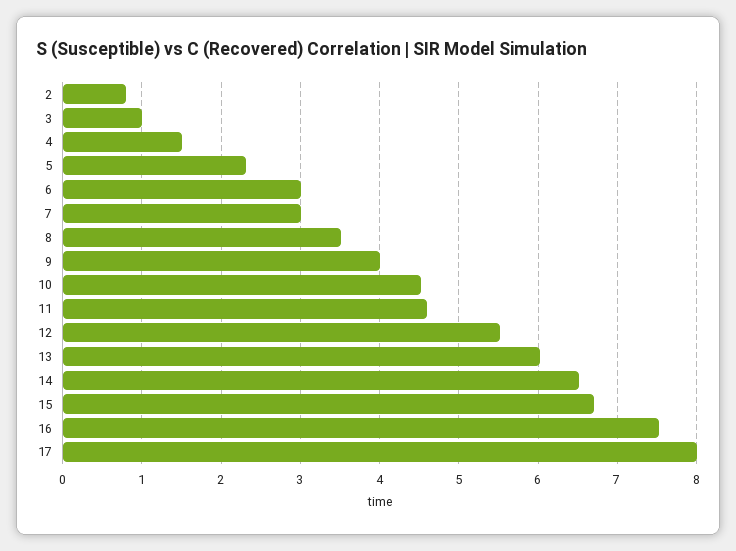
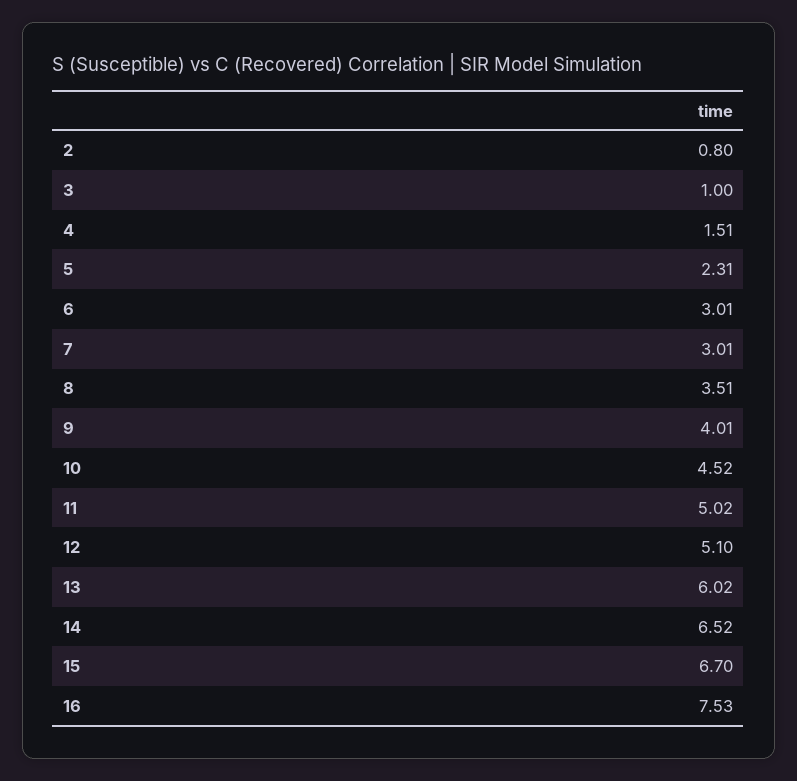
  {
    "2": 0.8,
    "3": 1,
    "4": 1.51,
    "5": 2.31,
    "6": 3.01,
    "7": 3.01,
    "8": 3.51,
    "9": 4.01,
    "10": 4.52,
-   "11": 4.6,
+   "11": 5.02,
-   "12": 5.5,
+   "12": 5.1,
    "13": 6.02,
    "14": 6.52,
    "15": 6.7,
-   "16": 7.53,
+   "16": 7.53
-   "17": 8
  }

